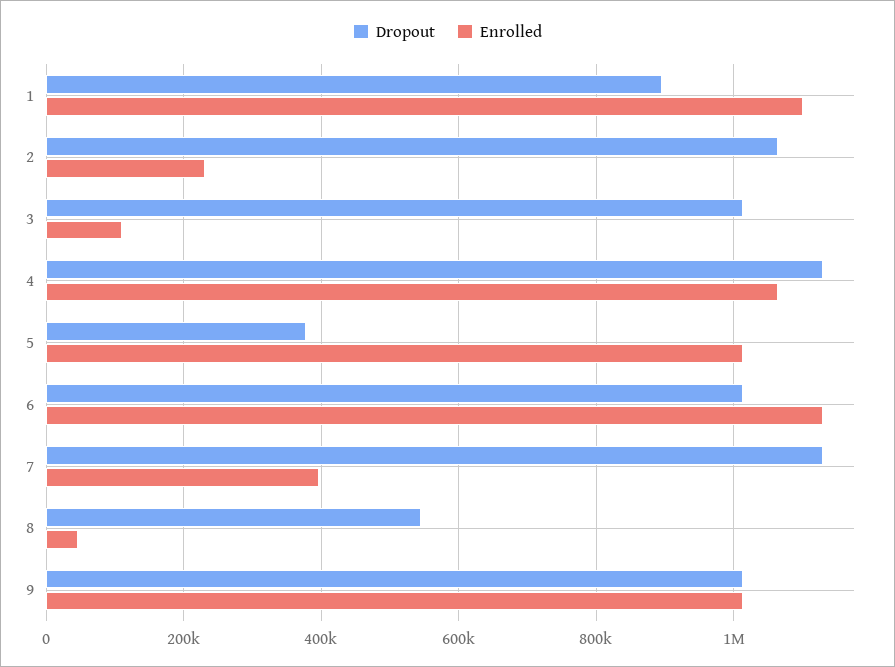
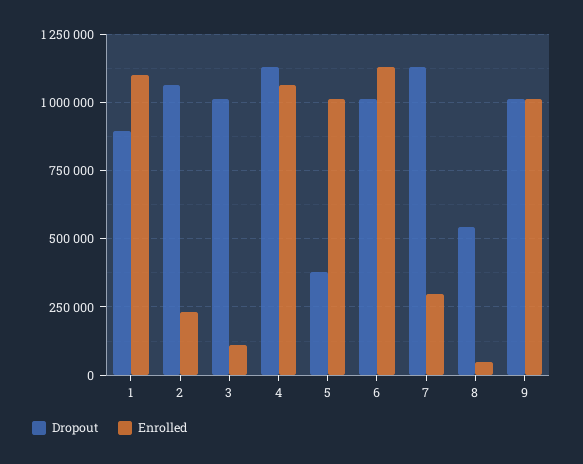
  {
    "Dropout": {
      "1": 900000,
      "2": 1060000,
      "3": 1020000,
      "4": 1140000,
      "5": 380000,
      "6": 1020000,
      "7": 1120000,
      "8": 540000,
      "9": 1020000
    },
    "Enrolled": {
      "1": 1100000,
      "2": 240000,
      "3": 100000,
      "4": 1060000,
      "5": 1020000,
      "6": 1140000,
-     "7": 400000,
+     "7": 300000,
      "8": 40000,
      "9": 1020000
    }
  }

